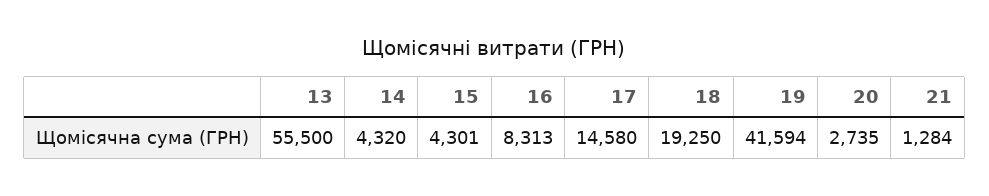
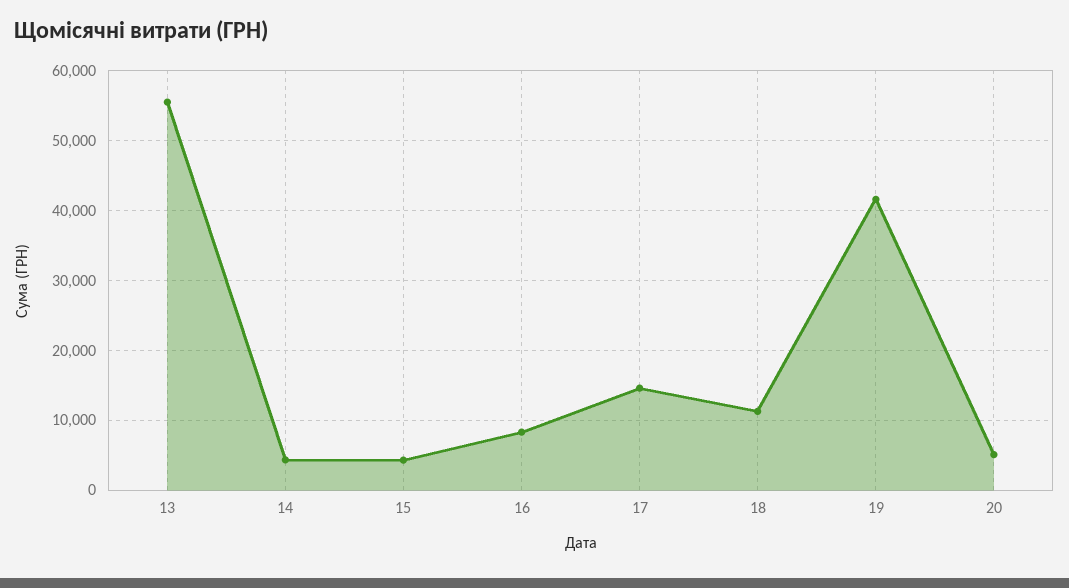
  {
    "13": 55500,
    "14": 4320,
    "15": 4301,
    "16": 8313,
    "17": 14580,
-   "18": 19250,
+   "18": 11000,
    "19": 41594,
-   "20": 2735,
+   "20": 5000
-   "21": 1284
  }

